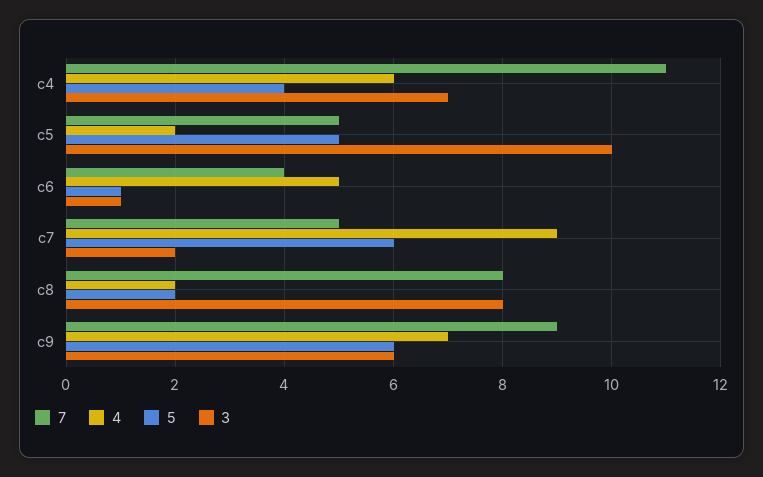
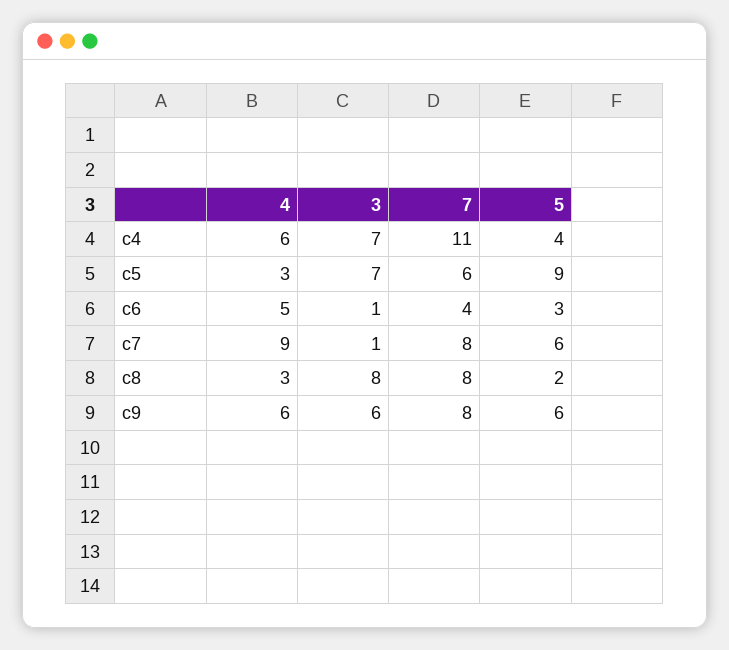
  {
    "7": {
      "c4": 11,
-     "c5": 5,
+     "c5": 6,
      "c6": 4,
-     "c7": 5,
+     "c7": 8,
      "c8": 8,
-     "c9": 9
+     "c9": 8
    },
    "4": {
      "c4": 6,
-     "c5": 2,
+     "c5": 3,
      "c6": 5,
      "c7": 9,
-     "c8": 2,
+     "c8": 3,
-     "c9": 7
+     "c9": 6
    },
    "5": {
      "c4": 4,
-     "c5": 5,
+     "c5": 9,
-     "c6": 1,
+     "c6": 3,
      "c7": 6,
      "c8": 2,
      "c9": 6
    },
    "3": {
      "c4": 7,
-     "c5": 10,
+     "c5": 7,
      "c6": 1,
-     "c7": 2,
+     "c7": 1,
      "c8": 8,
      "c9": 6
    }
  }

